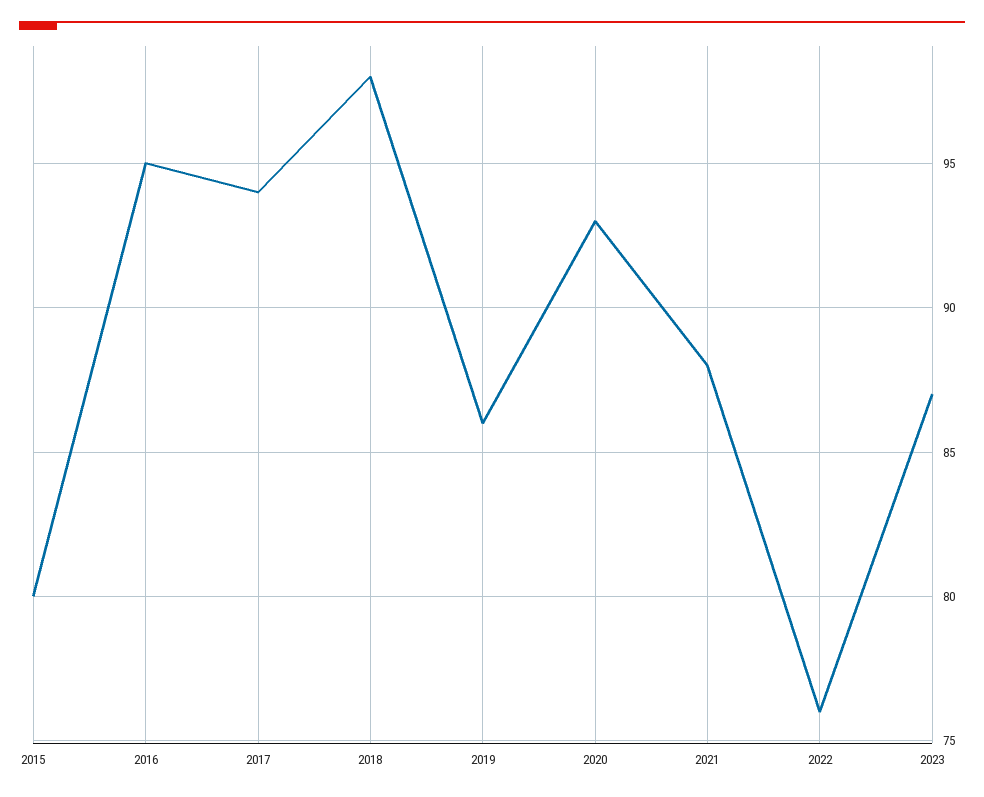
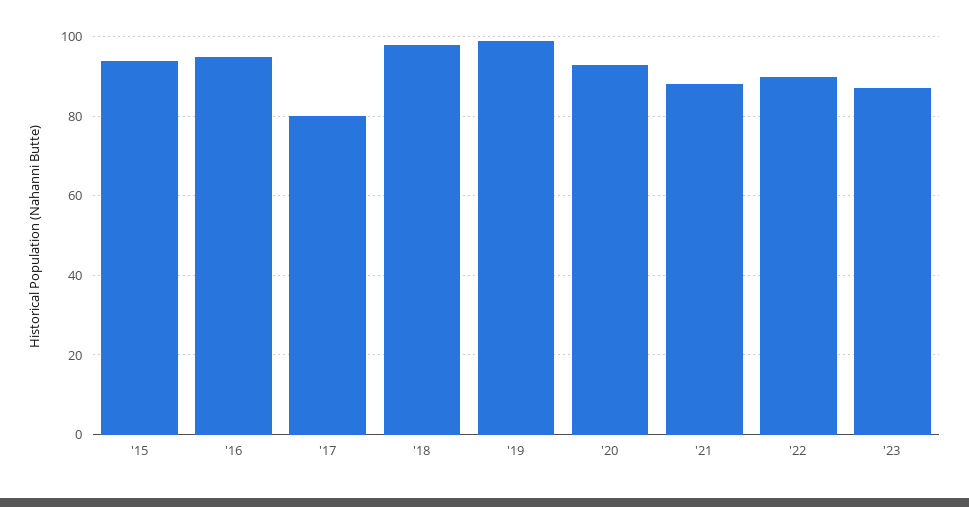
  {
-   "2015": 80,
+   "2015": 95,
    "2016": 95,
-   "2017": 94,
+   "2017": 80,
    "2018": 98,
-   "2019": 86,
+   "2019": 100,
    "2020": 93,
    "2021": 88,
-   "2022": 76,
+   "2022": 90,
    "2023": 87
  }

